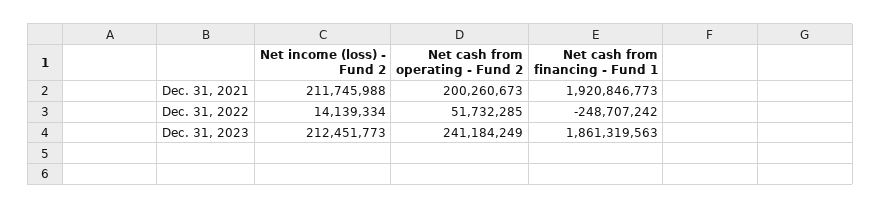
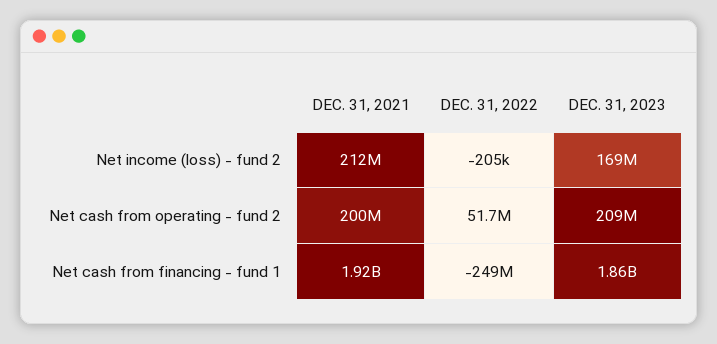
  {
    "Net income (loss) - Fund 2": {
      "Dec. 31, 2021": 211745988,
-     "Dec. 31, 2022": 14139334,
+     "Dec. 31, 2022": -205000,
-     "Dec. 31, 2023": 212451773
+     "Dec. 31, 2023": 169000000
    },
    "Net cash from operating - Fund 2": {
      "Dec. 31, 2021": 200260673,
      "Dec. 31, 2022": 51732285,
-     "Dec. 31, 2023": 241184249
+     "Dec. 31, 2023": 209000000
    },
    "Net cash from financing - Fund 1": {
      "Dec. 31, 2021": 1920846773,
      "Dec. 31, 2022": -248707242,
      "Dec. 31, 2023": 1861319563
    }
  }

